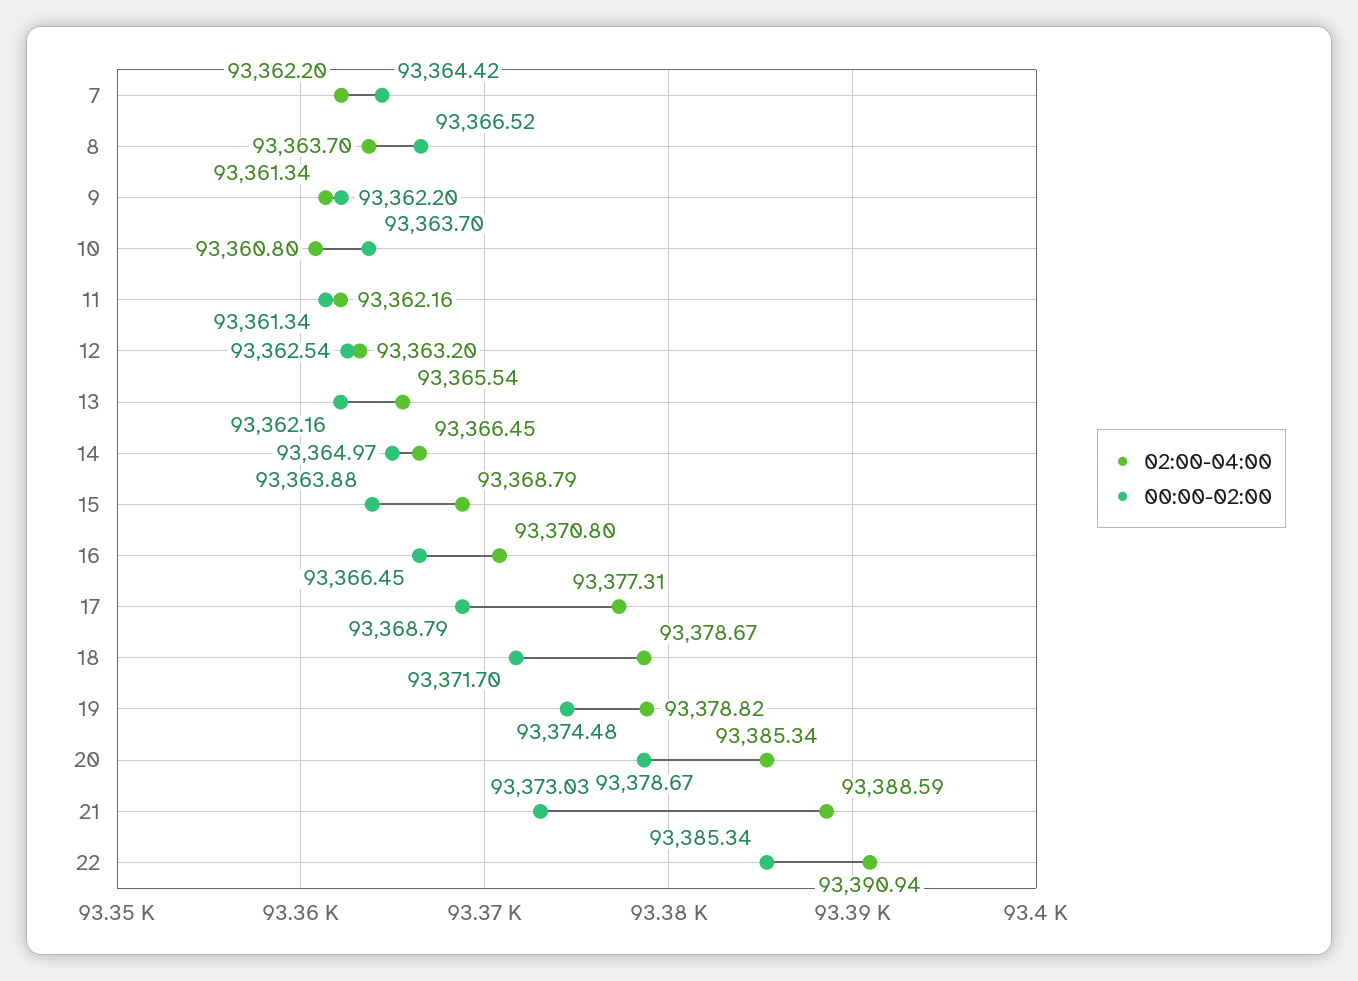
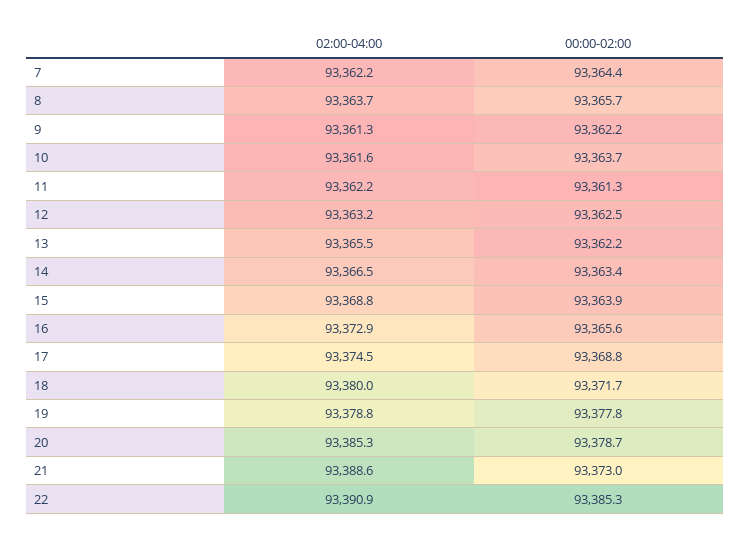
  {
    "02:00-04:00": {
      "7": 93362.2,
      "8": 93363.7,
      "9": 93361.34,
-     "10": 93360.8,
+     "10": 93361.6,
      "11": 93362.16,
      "12": 93363.2,
      "13": 93365.54,
      "14": 93366.45,
      "15": 93368.79,
-     "16": 93370.8,
+     "16": 93372.9,
-     "17": 93377.31,
+     "17": 93374.5,
-     "18": 93378.67,
+     "18": 93380,
      "19": 93378.82,
      "20": 93385.34,
      "21": 93388.59,
      "22": 93390.94
    },
    "00:00-02:00": {
      "7": 93364.42,
-     "8": 93366.52,
+     "8": 93365.7,
      "9": 93362.2,
      "10": 93363.7,
      "11": 93361.34,
      "12": 93362.54,
      "13": 93362.16,
-     "14": 93364.97,
+     "14": 93363.4,
      "15": 93363.88,
-     "16": 93366.45,
+     "16": 93365.6,
      "17": 93368.79,
      "18": 93371.7,
-     "19": 93374.48,
+     "19": 93377.8,
      "20": 93378.67,
      "21": 93373.03,
      "22": 93385.34
    }
  }

